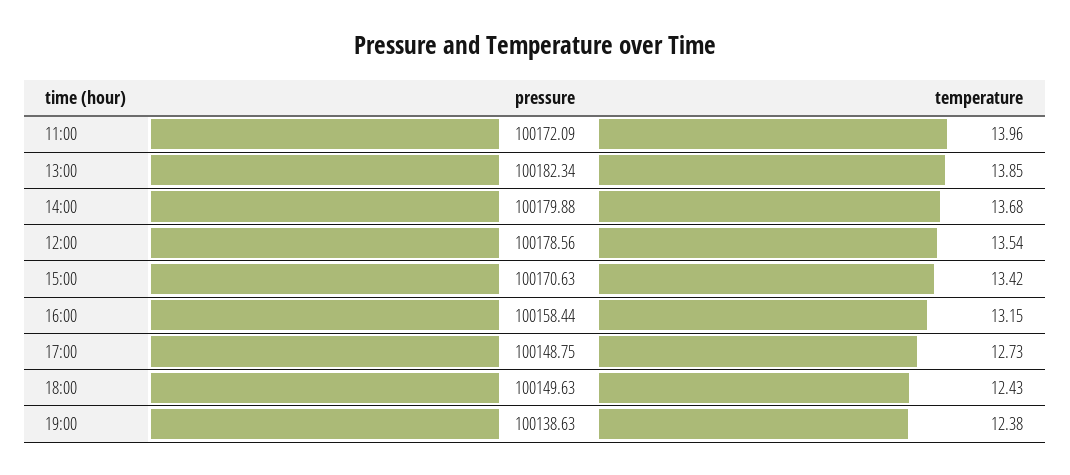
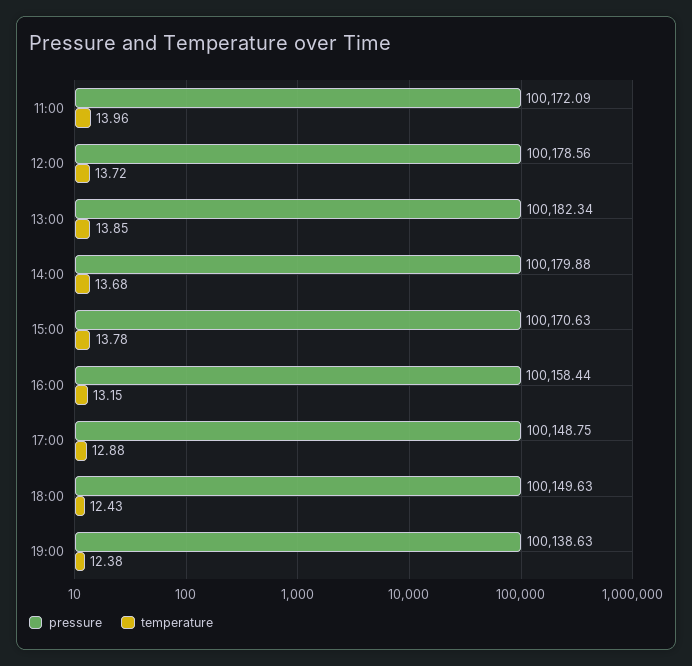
  {
    "pressure": {
      "11:00": 100172.09,
      "13:00": 100182.34,
      "14:00": 100179.88,
      "12:00": 100178.56,
      "15:00": 100170.63,
      "16:00": 100158.44,
      "17:00": 100148.75,
      "18:00": 100149.63,
      "19:00": 100138.63
    },
    "temperature": {
      "11:00": 13.96,
      "13:00": 13.85,
      "14:00": 13.68,
-     "12:00": 13.54,
+     "12:00": 13.72,
-     "15:00": 13.42,
+     "15:00": 13.78,
      "16:00": 13.15,
-     "17:00": 12.73,
+     "17:00": 12.88,
      "18:00": 12.43,
      "19:00": 12.38
    }
  }

